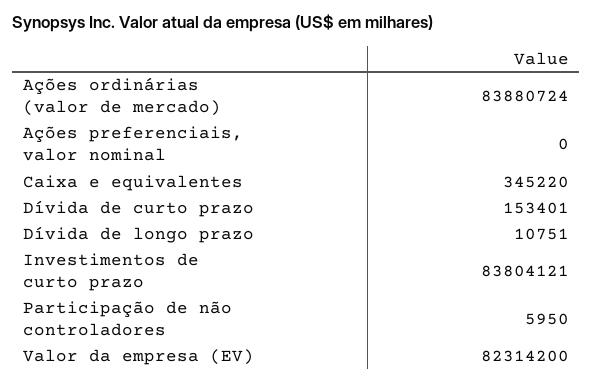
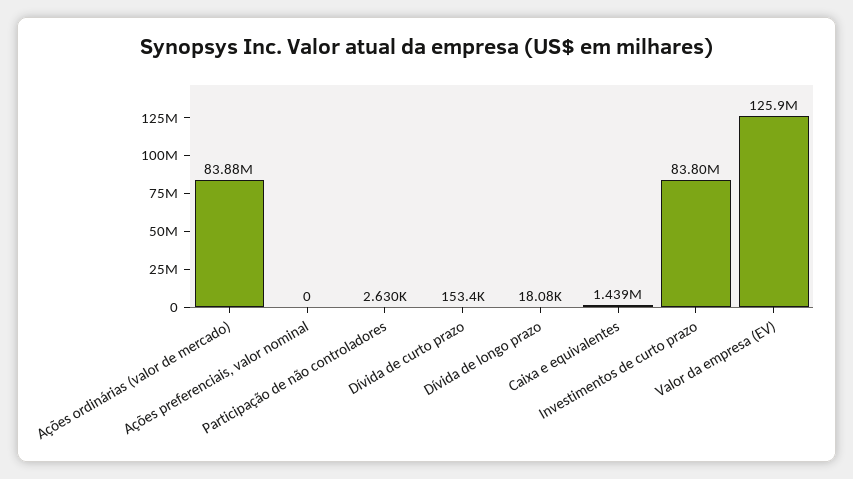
  {
    "Ações ordinárias (valor de mercado)": 83880724,
    "Ações preferenciais, valor nominal": 0,
-   "Caixa e equivalentes": 345220,
+   "Caixa e equivalentes": 1439000,
    "Dívida de curto prazo": 153401,
-   "Dívida de longo prazo": 10751,
+   "Dívida de longo prazo": 18080,
    "Investimentos de curto prazo": 83804121,
-   "Participação de não controladores": 5950,
+   "Participação de não controladores": 2630,
-   "Valor da empresa (EV)": 82314200
+   "Valor da empresa (EV)": 125900000
  }

